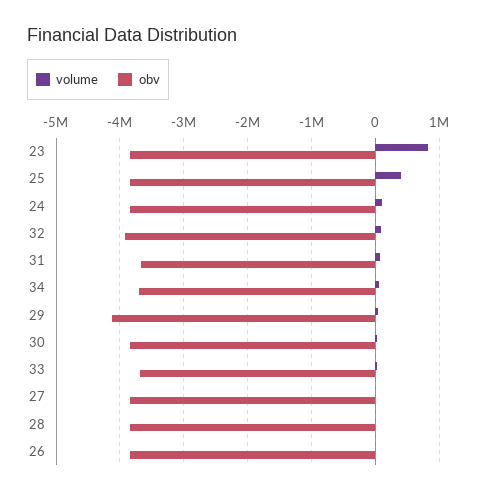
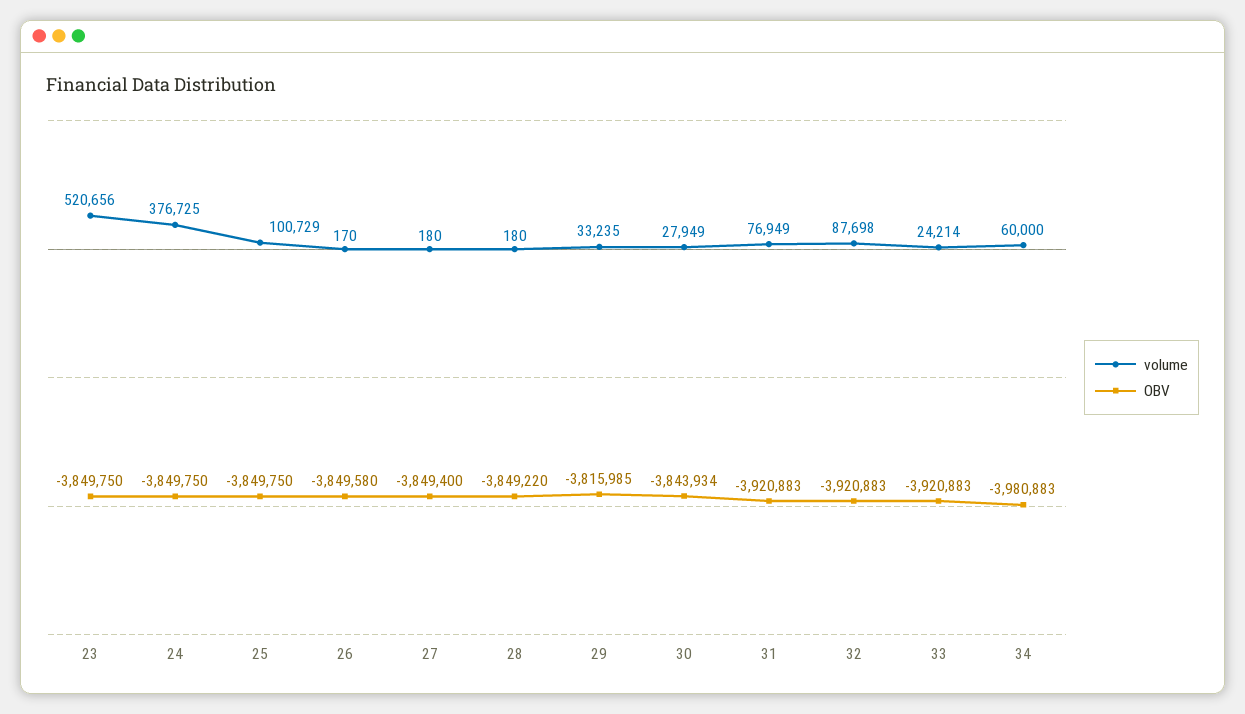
  {
    "volume": {
-     "23": 800000,
+     "23": 520656,
-     "25": 400000,
+     "25": 100729,
-     "24": 100000,
+     "24": 376725,
      "32": 87698,
      "31": 76949,
      "34": 60000,
      "29": 33235,
      "30": 27949,
      "33": 24214,
      "27": 180,
      "28": 180,
      "26": 170
    },
    "obv": {
      "23": -3849750,
      "25": -3849750,
      "24": -3849750,
      "32": -3920883,
-     "31": -3700000,
+     "31": -3920883,
-     "34": -3700000,
+     "34": -3980883,
-     "29": -4100000,
+     "29": -3815985,
      "30": -3843934,
-     "33": -3700000,
+     "33": -3920883,
      "27": -3849400,
      "28": -3849220,
      "26": -3849580
    }
  }

